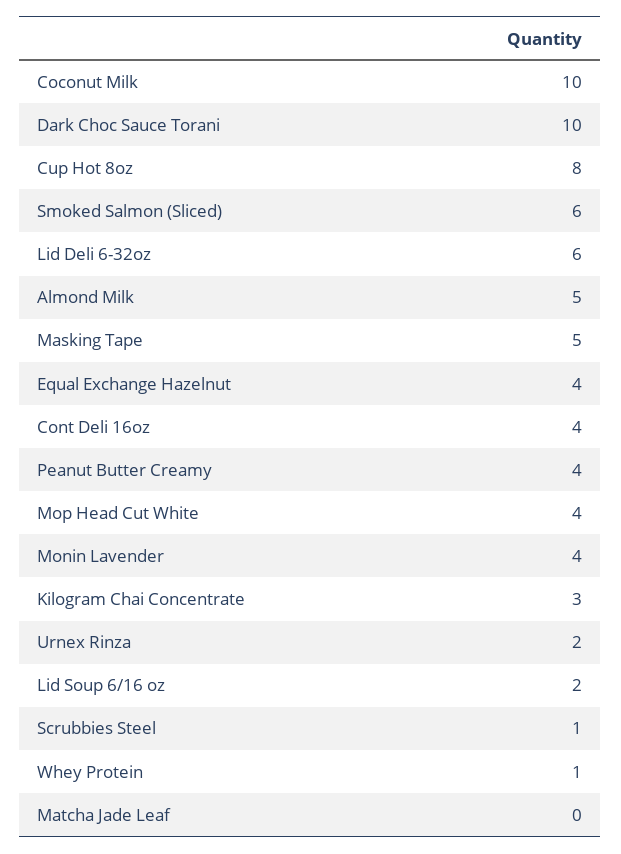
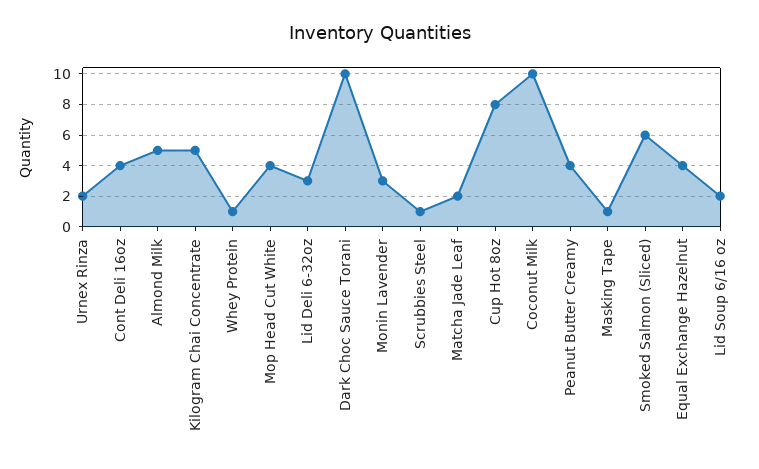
  {
    "Coconut Milk": 10,
    "Dark Choc Sauce Torani": 10,
    "Cup Hot 8oz": 8,
    "Smoked Salmon (Sliced)": 6,
-   "Lid Deli 6-32oz": 6,
+   "Lid Deli 6-32oz": 3,
    "Almond Milk": 5,
-   "Masking Tape": 5,
+   "Masking Tape": 1,
    "Equal Exchange Hazelnut": 4,
    "Cont Deli 16oz": 4,
    "Peanut Butter Creamy": 4,
    "Mop Head Cut White": 4,
-   "Monin Lavender": 4,
+   "Monin Lavender": 3,
-   "Kilogram Chai Concentrate": 3,
+   "Kilogram Chai Concentrate": 5,
    "Urnex Rinza": 2,
    "Lid Soup 6/16 oz": 2,
    "Scrubbies Steel": 1,
    "Whey Protein": 1,
-   "Matcha Jade Leaf": 0
+   "Matcha Jade Leaf": 2
  }

